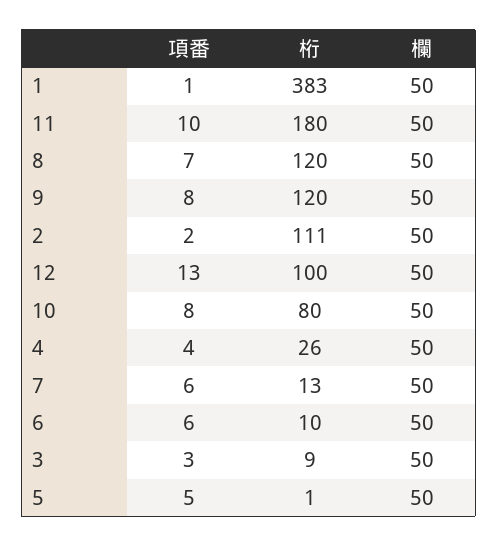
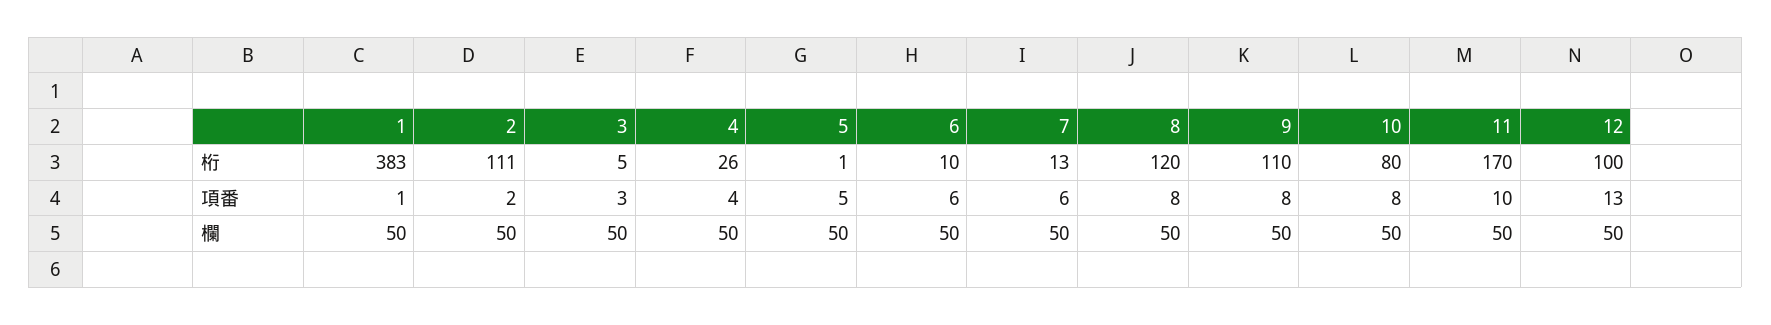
  {
    "項番": {
      "1": 1,
      "11": 10,
-     "8": 7,
+     "8": 8,
      "9": 8,
      "2": 2,
      "12": 13,
      "10": 8,
      "4": 4,
      "7": 6,
      "6": 6,
      "3": 3,
      "5": 5
    },
    "桁": {
      "1": 383,
-     "11": 180,
+     "11": 170,
      "8": 120,
-     "9": 120,
+     "9": 110,
      "2": 111,
      "12": 100,
      "10": 80,
      "4": 26,
      "7": 13,
      "6": 10,
-     "3": 9,
+     "3": 5,
      "5": 1
    },
    "欄": {
      "1": 50,
      "11": 50,
      "8": 50,
      "9": 50,
      "2": 50,
      "12": 50,
      "10": 50,
      "4": 50,
      "7": 50,
      "6": 50,
      "3": 50,
      "5": 50
    }
  }

